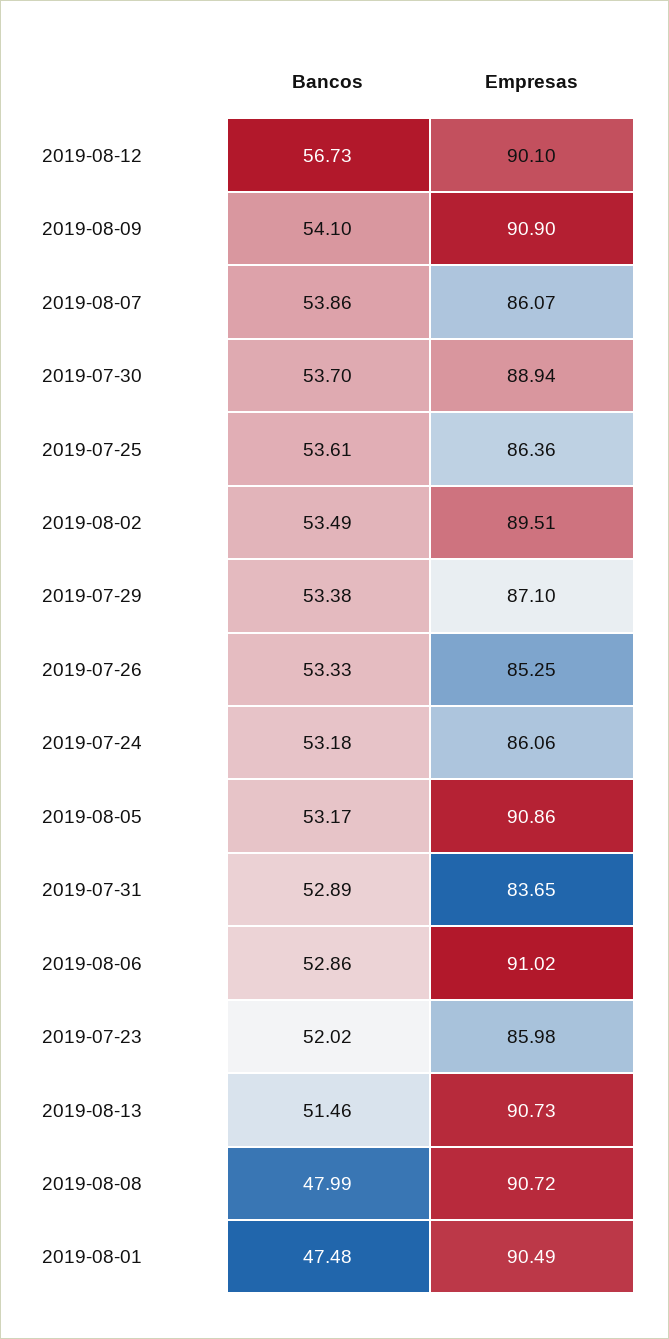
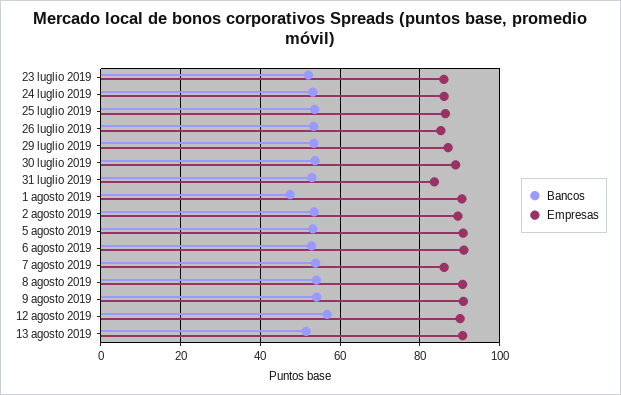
  {
    "Bancos": {
      "2019-08-12": 56.73,
      "2019-08-09": 54.1,
      "2019-08-07": 53.86,
      "2019-07-30": 53.7,
      "2019-07-25": 53.61,
      "2019-08-02": 53.49,
      "2019-07-29": 53.38,
      "2019-07-26": 53.33,
      "2019-07-24": 53.18,
      "2019-08-05": 53.17,
      "2019-07-31": 52.89,
      "2019-08-06": 52.86,
      "2019-07-23": 52.02,
      "2019-08-13": 51.46,
-     "2019-08-08": 47.99,
+     "2019-08-08": 54,
      "2019-08-01": 47.48
    },
    "Empresas": {
      "2019-08-12": 90.1,
      "2019-08-09": 90.9,
      "2019-08-07": 86.07,
      "2019-07-30": 88.94,
      "2019-07-25": 86.36,
      "2019-08-02": 89.51,
      "2019-07-29": 87.1,
      "2019-07-26": 85.25,
      "2019-07-24": 86.06,
      "2019-08-05": 90.86,
      "2019-07-31": 83.65,
      "2019-08-06": 91.02,
      "2019-07-23": 85.98,
      "2019-08-13": 90.73,
      "2019-08-08": 90.72,
      "2019-08-01": 90.49
    }
  }

